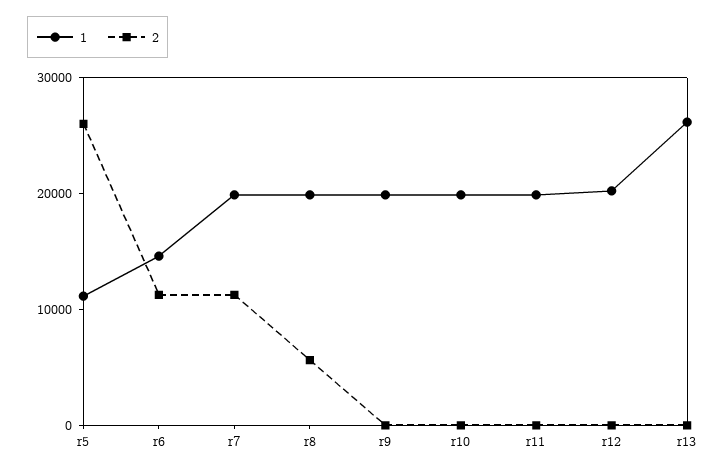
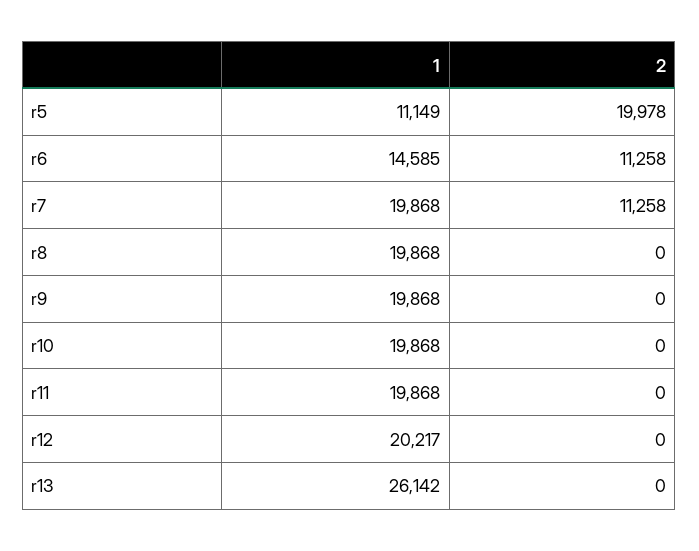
  {
    "1": {
      "r5": 11149,
      "r6": 14585,
      "r7": 19868,
      "r8": 19868,
      "r9": 19868,
      "r10": 19868,
      "r11": 19868,
      "r12": 20217,
      "r13": 26142
    },
    "2": {
-     "r5": 26000,
+     "r5": 19978,
      "r6": 11258,
      "r7": 11258,
-     "r8": 6000,
+     "r8": 0,
      "r9": 0,
      "r10": 0,
      "r11": 0,
      "r12": 0,
      "r13": 0
    }
  }

